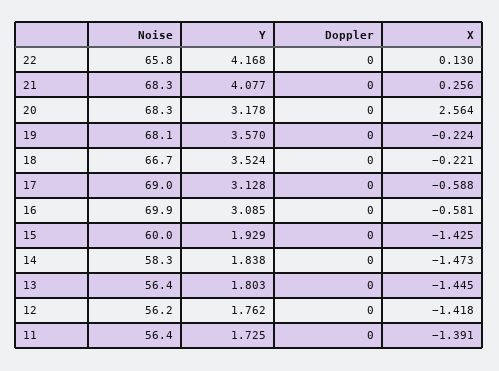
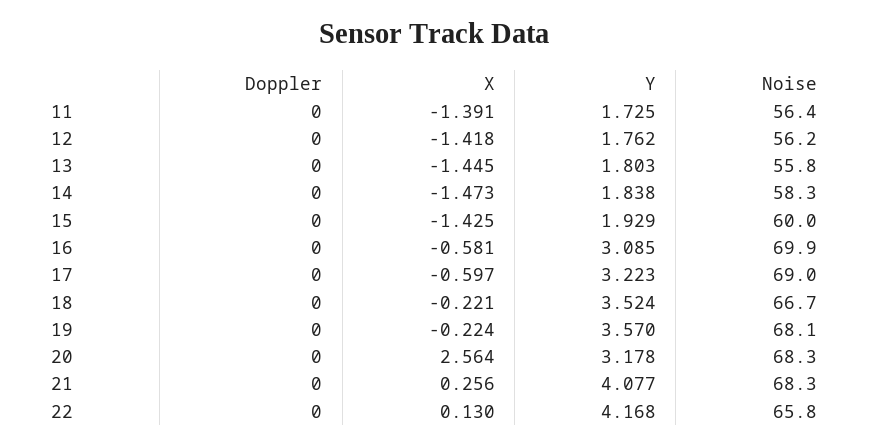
  {
    "Noise": {
      "22": 65.8,
      "21": 68.3,
      "20": 68.3,
      "19": 68.1,
      "18": 66.7,
      "17": 69,
      "16": 69.9,
      "15": 60,
      "14": 58.3,
-     "13": 56.4,
+     "13": 55.8,
      "12": 56.2,
      "11": 56.4
    },
    "Y": {
      "22": 4.168,
      "21": 4.077,
      "20": 3.178,
      "19": 3.57,
      "18": 3.524,
-     "17": 3.128,
+     "17": 3.223,
      "16": 3.085,
      "15": 1.929,
      "14": 1.838,
      "13": 1.803,
      "12": 1.762,
      "11": 1.725
    },
    "Doppler": {
      "22": 0,
      "21": 0,
      "20": 0,
      "19": 0,
      "18": 0,
      "17": 0,
      "16": 0,
      "15": 0,
      "14": 0,
      "13": 0,
      "12": 0,
      "11": 0
    },
    "X": {
      "22": 0.13,
      "21": 0.256,
      "20": 2.564,
      "19": -0.224,
      "18": -0.221,
-     "17": -0.588,
+     "17": -0.597,
      "16": -0.581,
      "15": -1.425,
      "14": -1.473,
      "13": -1.445,
      "12": -1.418,
      "11": -1.391
    }
  }

